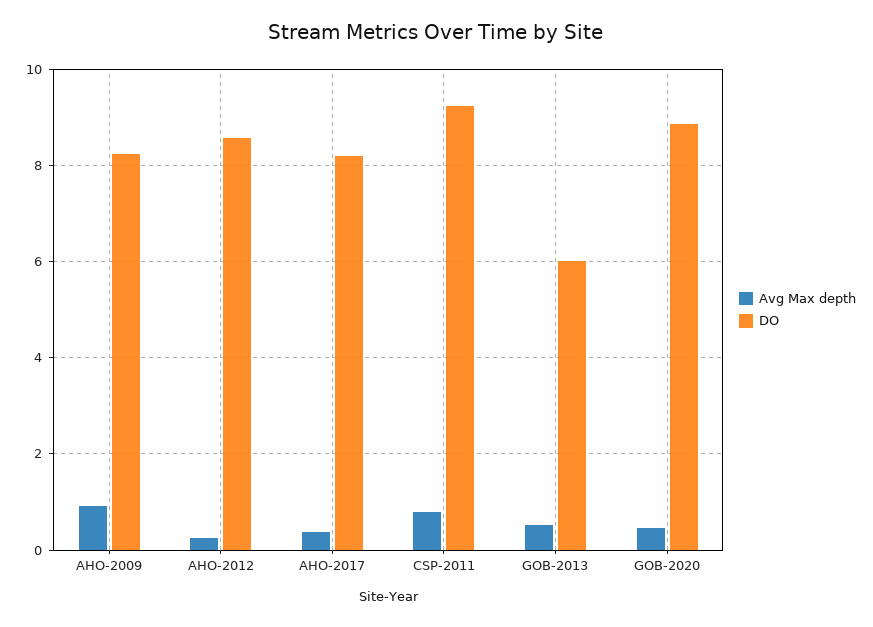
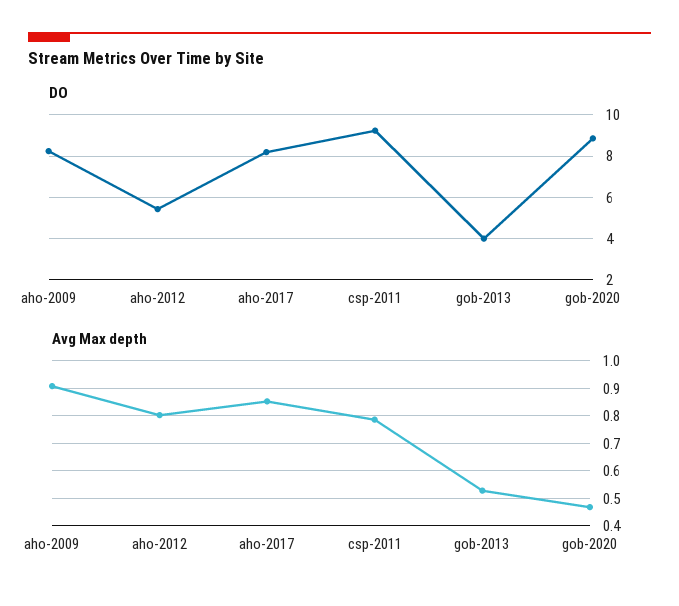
  {
    "Avg Max depth": {
      "AHO-2009": 0.9,
-     "AHO-2012": 0.2,
+     "AHO-2012": 0.8,
-     "AHO-2017": 0.4,
+     "AHO-2017": 0.85,
      "CSP-2011": 0.775,
      "GOB-2013": 0.525,
      "GOB-2020": 0.475
    },
    "DO": {
      "AHO-2009": 8.2,
-     "AHO-2012": 8.6,
+     "AHO-2012": 5.5,
      "AHO-2017": 8.2,
      "CSP-2011": 9.2,
-     "GOB-2013": 6,
+     "GOB-2013": 4,
      "GOB-2020": 8.8
    }
  }

